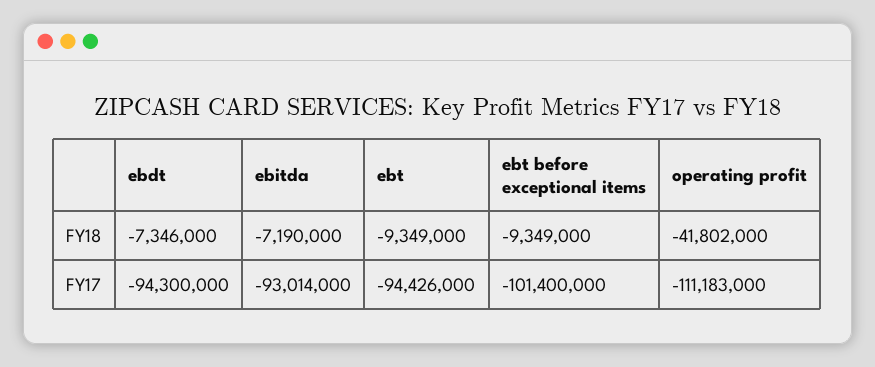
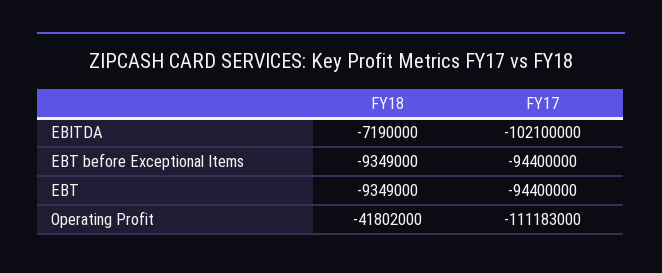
  {
-   "ebdt": {
-     "FY18": -7346000,
-     "FY17": -94300000
-   },
    "ebitda": {
      "FY18": -7190000,
-     "FY17": -93014000
+     "FY17": -102100000
    },
    "ebt": {
      "FY18": -9349000,
-     "FY17": -94426000
+     "FY17": -94400000
    },
    "ebt before exceptional items": {
      "FY18": -9349000,
-     "FY17": -101400000
+     "FY17": -94400000
    },
    "operating profit": {
      "FY18": -41802000,
      "FY17": -111183000
    }
  }

